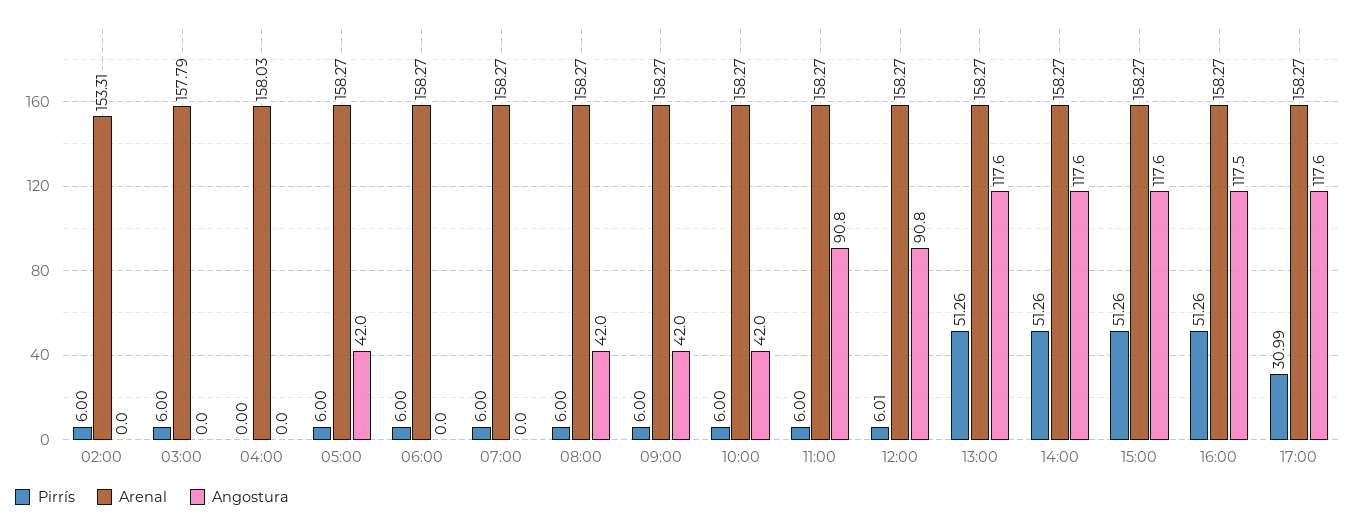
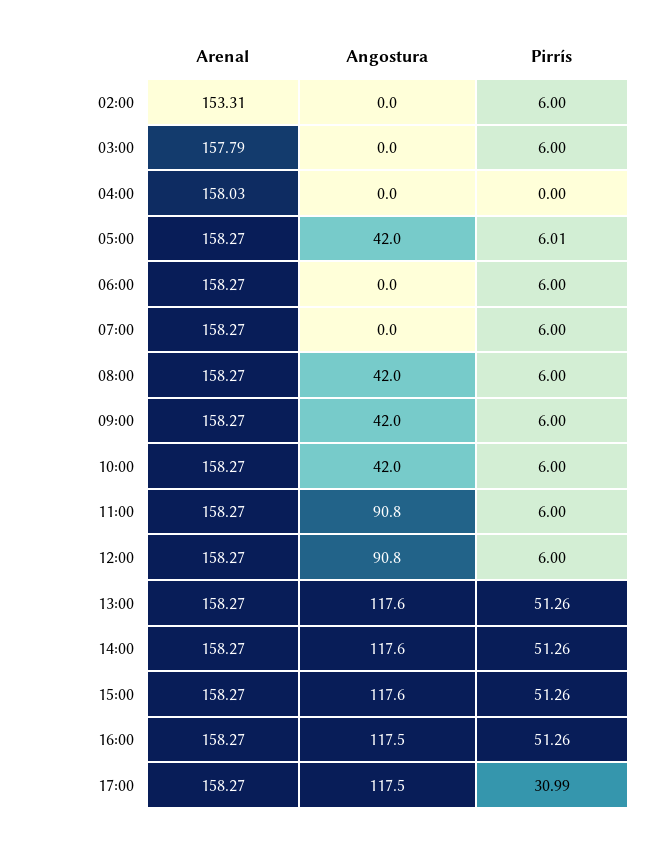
  {
    "Pirrís": {
      "02:00": 6,
      "03:00": 6,
      "04:00": 0,
-     "05:00": 6,
+     "05:00": 6.01,
      "06:00": 6,
      "07:00": 6,
      "08:00": 6,
      "09:00": 6,
      "10:00": 6,
      "11:00": 6,
-     "12:00": 6.01,
+     "12:00": 6,
      "13:00": 51.26,
      "14:00": 51.26,
      "15:00": 51.26,
      "16:00": 51.26,
      "17:00": 30.99
    },
    "Arenal": {
      "02:00": 153.31,
      "03:00": 157.79,
      "04:00": 158.03,
      "05:00": 158.27,
      "06:00": 158.27,
      "07:00": 158.27,
      "08:00": 158.27,
      "09:00": 158.27,
      "10:00": 158.27,
      "11:00": 158.27,
      "12:00": 158.27,
      "13:00": 158.27,
      "14:00": 158.27,
      "15:00": 158.27,
      "16:00": 158.27,
      "17:00": 158.27
    },
    "Angostura": {
      "02:00": 0,
      "03:00": 0,
      "04:00": 0,
      "05:00": 42,
      "06:00": 0,
      "07:00": 0,
      "08:00": 42,
      "09:00": 42,
      "10:00": 42,
      "11:00": 90.8,
      "12:00": 90.8,
      "13:00": 117.6,
      "14:00": 117.6,
      "15:00": 117.6,
      "16:00": 117.5,
-     "17:00": 117.6
+     "17:00": 117.5
    }
  }

